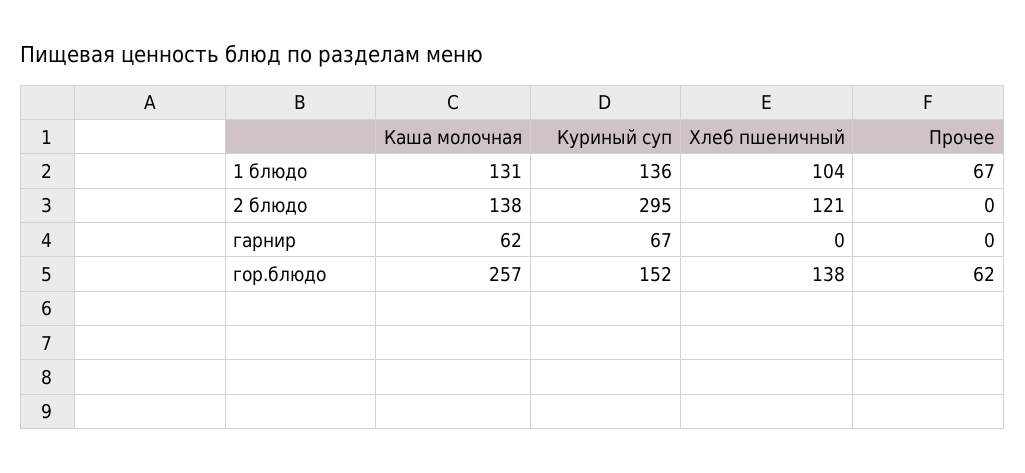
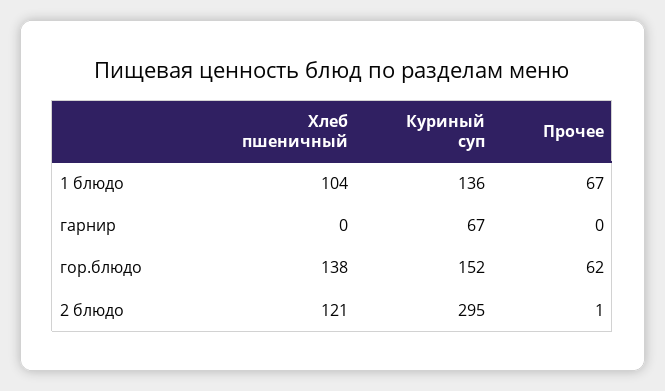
  {
-   "Каша молочная": {
-     "1 блюдо": 131,
-     "2 блюдо": 138,
-     "гарнир": 62,
-     "гор.блюдо": 257
-   },
    "Куриный суп": {
      "1 блюдо": 136,
      "2 блюдо": 295,
      "гарнир": 67,
      "гор.блюдо": 152
    },
    "Хлеб пшеничный": {
      "1 блюдо": 104,
      "2 блюдо": 121,
      "гарнир": 0,
      "гор.блюдо": 138
    },
    "Прочее": {
      "1 блюдо": 67,
-     "2 блюдо": 0,
+     "2 блюдо": 1,
      "гарнир": 0,
      "гор.блюдо": 62
    }
  }

